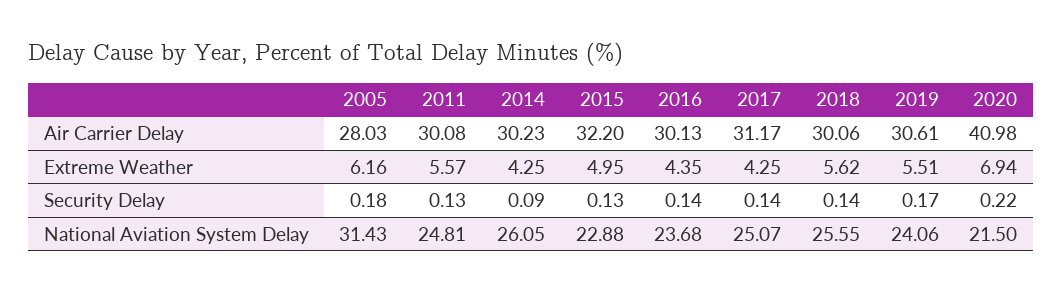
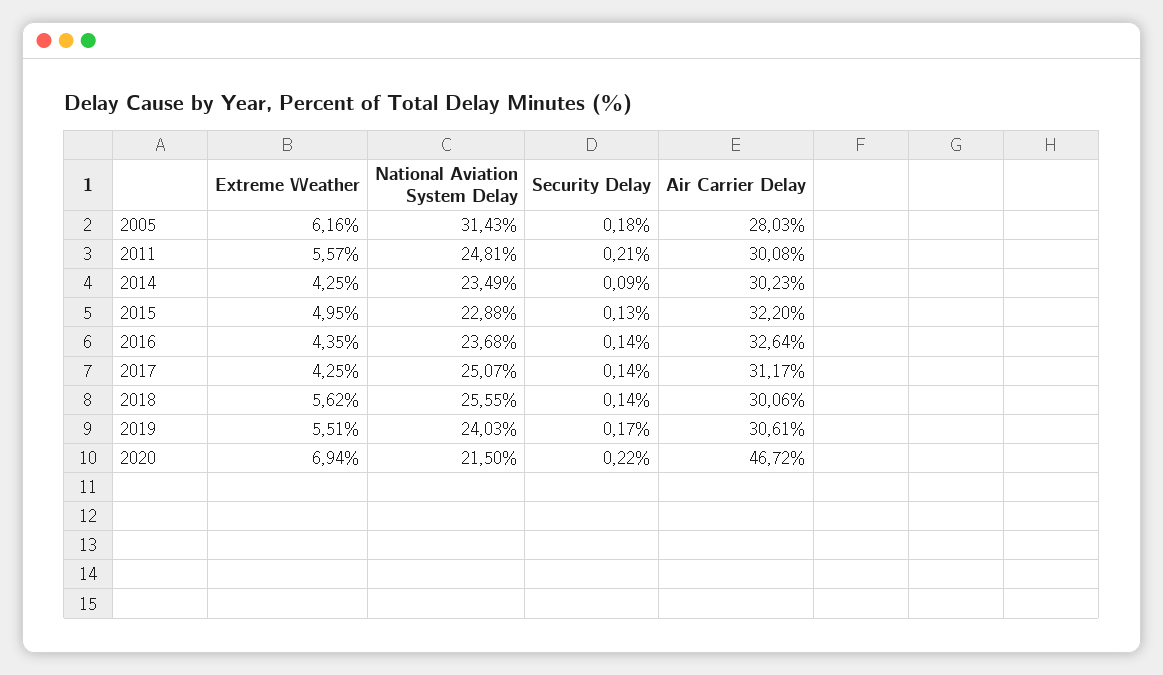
  {
    "2005": {
      "Air Carrier Delay": 28.03,
      "Extreme Weather": 6.16,
      "Security Delay": 0.18,
      "National Aviation System Delay": 31.43
    },
    "2011": {
      "Air Carrier Delay": 30.08,
      "Extreme Weather": 5.57,
-     "Security Delay": 0.13,
+     "Security Delay": 0.21,
      "National Aviation System Delay": 24.81
    },
    "2014": {
      "Air Carrier Delay": 30.23,
      "Extreme Weather": 4.25,
      "Security Delay": 0.09,
-     "National Aviation System Delay": 26.05
+     "National Aviation System Delay": 23.49
    },
    "2015": {
      "Air Carrier Delay": 32.2,
      "Extreme Weather": 4.95,
      "Security Delay": 0.13,
      "National Aviation System Delay": 22.88
    },
    "2016": {
-     "Air Carrier Delay": 30.13,
+     "Air Carrier Delay": 32.64,
      "Extreme Weather": 4.35,
      "Security Delay": 0.14,
      "National Aviation System Delay": 23.68
    },
    "2017": {
      "Air Carrier Delay": 31.17,
      "Extreme Weather": 4.25,
      "Security Delay": 0.14,
      "National Aviation System Delay": 25.07
    },
    "2018": {
      "Air Carrier Delay": 30.06,
      "Extreme Weather": 5.62,
      "Security Delay": 0.14,
      "National Aviation System Delay": 25.55
    },
    "2019": {
      "Air Carrier Delay": 30.61,
      "Extreme Weather": 5.51,
      "Security Delay": 0.17,
-     "National Aviation System Delay": 24.06
+     "National Aviation System Delay": 24.03
    },
    "2020": {
-     "Air Carrier Delay": 40.98,
+     "Air Carrier Delay": 46.72,
      "Extreme Weather": 6.94,
      "Security Delay": 0.22,
      "National Aviation System Delay": 21.5
    }
  }

